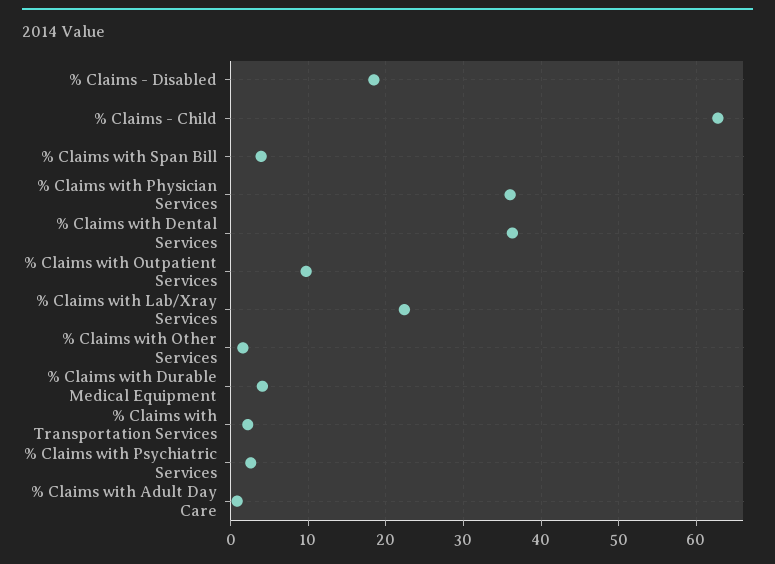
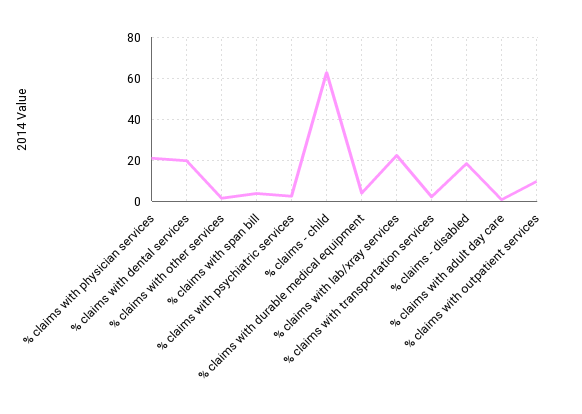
  {
    "% Claims - Disabled": 18,
    "% Claims - Child": 63,
    "% Claims with Span Bill": 4,
-   "% Claims with Physician Services": 36,
+   "% Claims with Physician Services": 20,
-   "% Claims with Dental Services": 36,
+   "% Claims with Dental Services": 20,
    "% Claims with Outpatient Services": 10,
    "% Claims with Lab/Xray Services": 22,
    "% Claims with Other Services": 2,
    "% Claims with Durable Medical Equipment": 4,
    "% Claims with Transportation Services": 2,
    "% Claims with Psychiatric Services": 3,
    "% Claims with Adult Day Care": 1
  }

